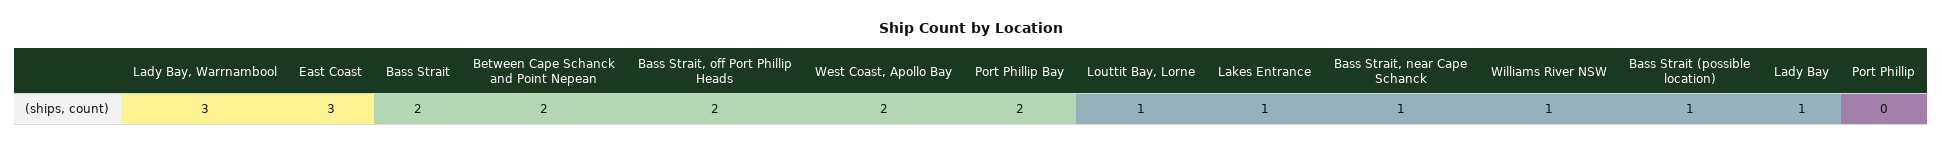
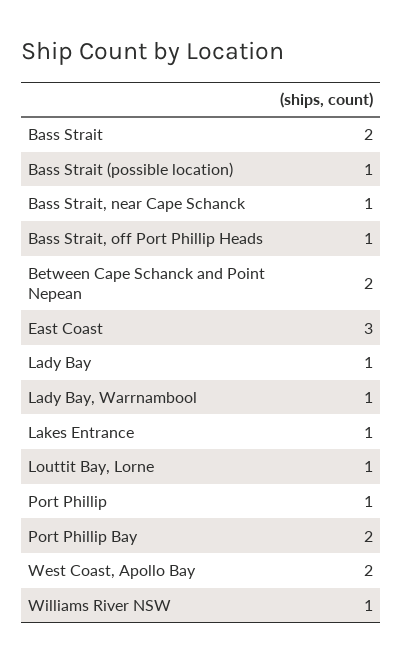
  {
-   "Lady Bay, Warrnambool": 3,
+   "Lady Bay, Warrnambool": 1,
    "East Coast": 3,
    "Bass Strait": 2,
    "Between Cape Schanck and Point Nepean": 2,
-   "Bass Strait, off Port Phillip Heads": 2,
+   "Bass Strait, off Port Phillip Heads": 1,
    "West Coast, Apollo Bay": 2,
    "Port Phillip Bay": 2,
    "Louttit Bay, Lorne": 1,
    "Lakes Entrance": 1,
    "Bass Strait, near Cape Schanck": 1,
    "Williams River NSW": 1,
    "Bass Strait (possible location)": 1,
    "Lady Bay": 1,
-   "Port Phillip": 0
+   "Port Phillip": 1
  }

